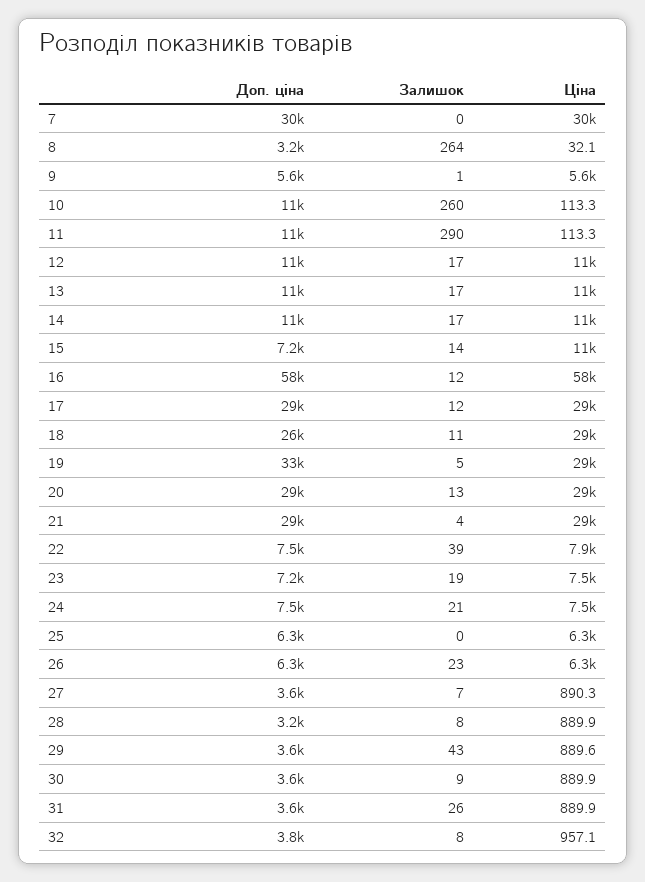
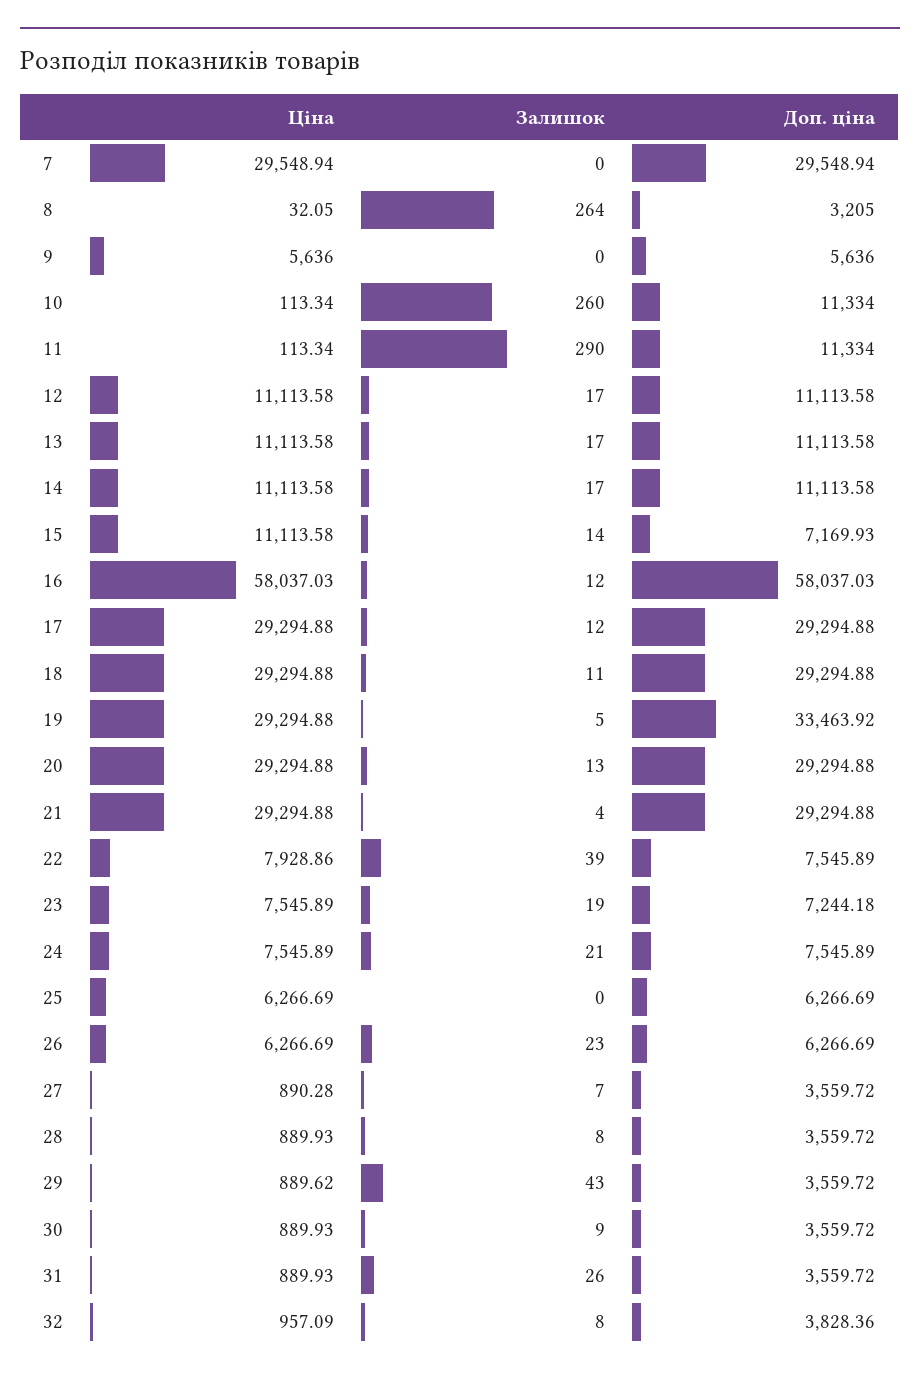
  {
    "Доп. ціна": {
      "7": 29548.94,
      "8": 3205,
      "9": 5636,
      "10": 11334,
      "11": 11334,
      "12": 11113.58,
      "13": 11113.58,
      "14": 11113.58,
      "15": 7169.93,
      "16": 58037.03,
      "17": 29294.88,
-     "18": 26000,
+     "18": 29294.88,
      "19": 33463.92,
      "20": 29294.88,
      "21": 29294.88,
      "22": 7545.89,
      "23": 7244.18,
      "24": 7545.89,
      "25": 6266.69,
      "26": 6266.69,
      "27": 3559.72,
-     "28": 3200,
+     "28": 3559.72,
      "29": 3559.72,
      "30": 3559.72,
      "31": 3559.72,
      "32": 3828.36
    },
    "Залишок": {
      "7": 0,
      "8": 264,
-     "9": 1,
+     "9": 0,
      "10": 260,
      "11": 290,
      "12": 17,
      "13": 17,
      "14": 17,
      "15": 14,
      "16": 12,
      "17": 12,
      "18": 11,
      "19": 5,
      "20": 13,
      "21": 4,
      "22": 39,
      "23": 19,
      "24": 21,
      "25": 0,
      "26": 23,
      "27": 7,
      "28": 8,
      "29": 43,
      "30": 9,
      "31": 26,
      "32": 8
    },
    "Ціна": {
      "7": 29548.94,
      "8": 32.05,
      "9": 5636,
      "10": 113.34,
      "11": 113.34,
      "12": 11113.58,
      "13": 11113.58,
      "14": 11113.58,
      "15": 11113.58,
      "16": 58037.03,
      "17": 29294.88,
      "18": 29294.88,
      "19": 29294.88,
      "20": 29294.88,
      "21": 29294.88,
      "22": 7928.86,
      "23": 7545.89,
      "24": 7545.89,
      "25": 6266.69,
      "26": 6266.69,
      "27": 890.28,
      "28": 889.93,
      "29": 889.62,
      "30": 889.93,
      "31": 889.93,
      "32": 957.09
    }
  }

